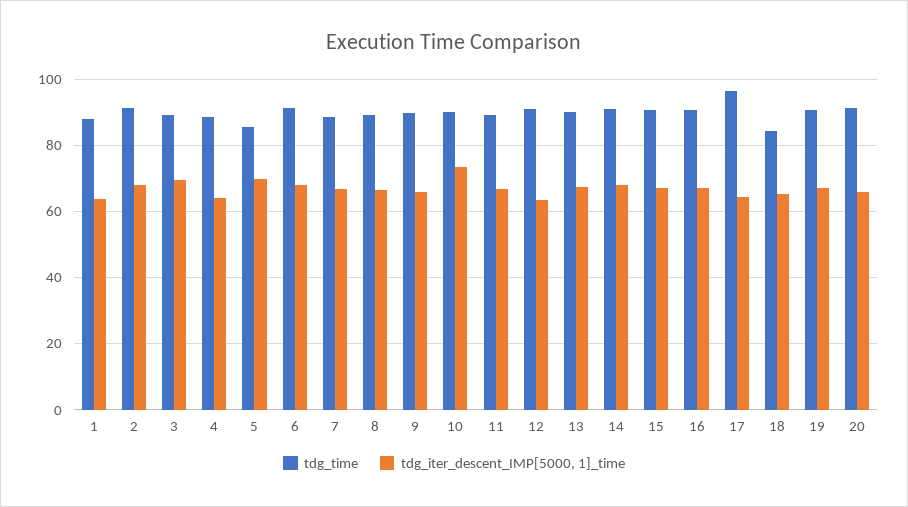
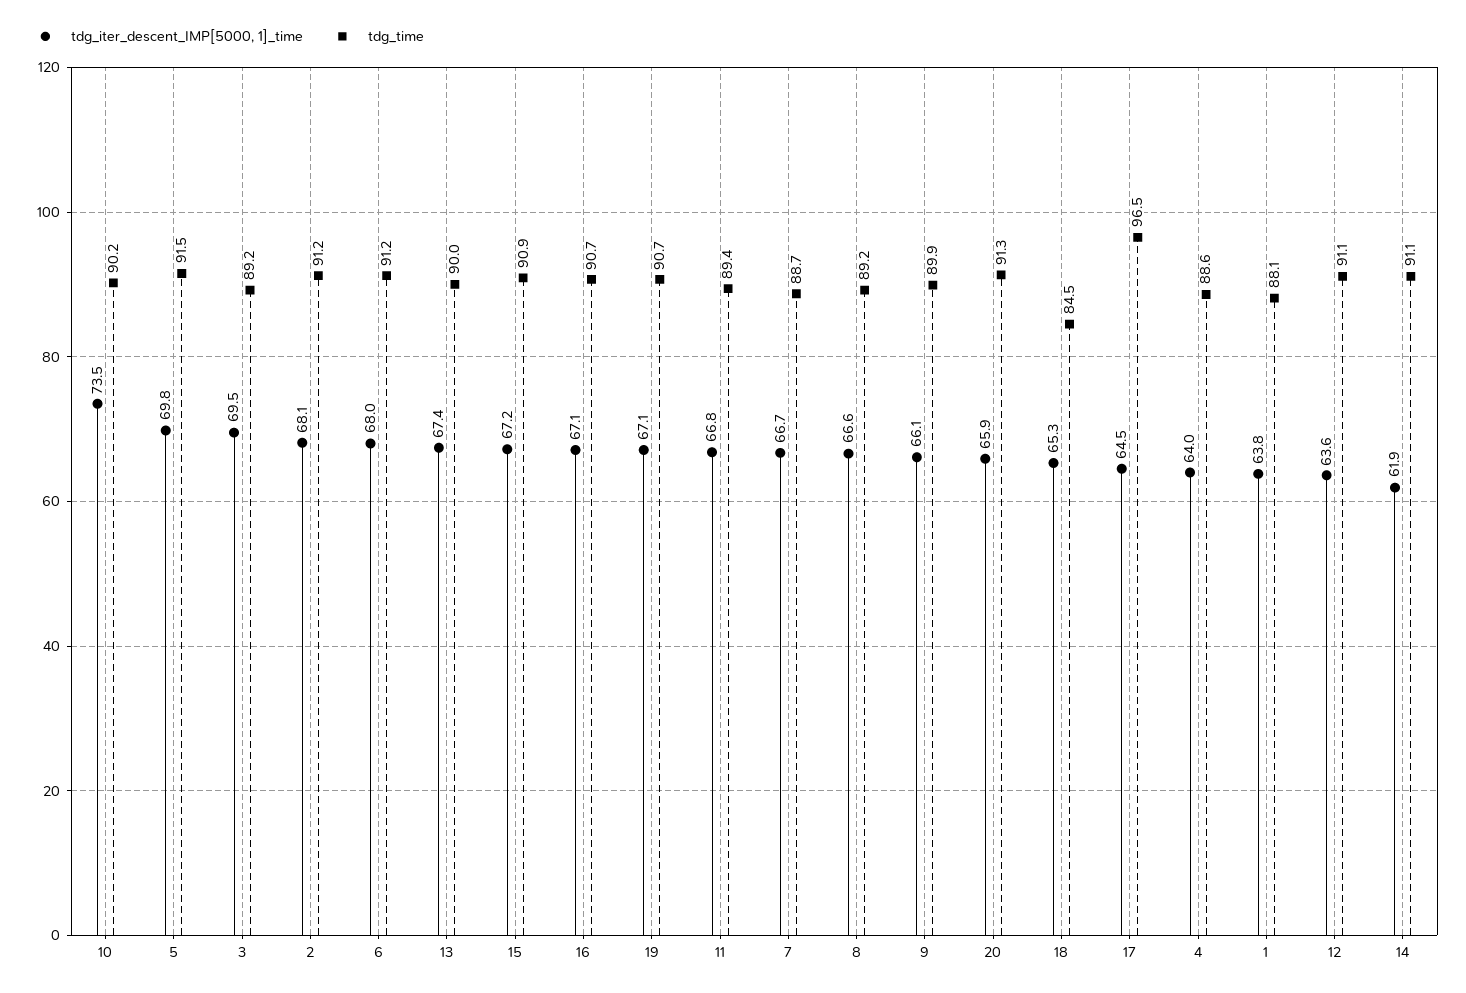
  {
    "tdg_time": {
      "1": 88.1,
      "2": 91.2,
      "3": 89.2,
      "4": 88.6,
-     "5": 86,
+     "5": 91.5,
      "6": 91.2,
      "7": 88.7,
      "8": 89.2,
      "9": 89.9,
      "10": 90.2,
      "11": 89.4,
      "12": 91.1,
      "13": 90,
      "14": 91.1,
      "15": 90.9,
      "16": 90.7,
      "17": 96.5,
      "18": 84.5,
      "19": 90.7,
      "20": 91.3
    },
    "tdg_iter_descent_IMP[5000, 1]_time": {
      "1": 63.8,
      "2": 68.1,
      "3": 69.5,
      "4": 64,
      "5": 69.8,
      "6": 68,
      "7": 66.7,
      "8": 66.6,
      "9": 66.1,
      "10": 73.5,
      "11": 66.8,
      "12": 63.6,
      "13": 67.4,
-     "14": 68,
+     "14": 61.9,
      "15": 67.2,
      "16": 67.1,
      "17": 64.5,
      "18": 65.3,
      "19": 67.1,
      "20": 65.9
    }
  }

